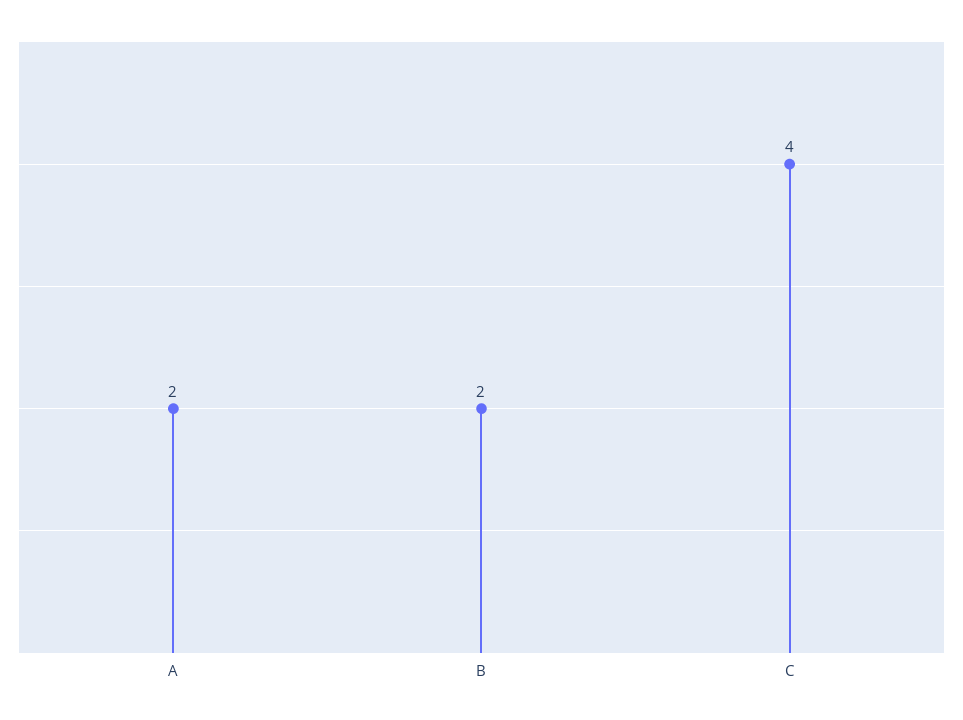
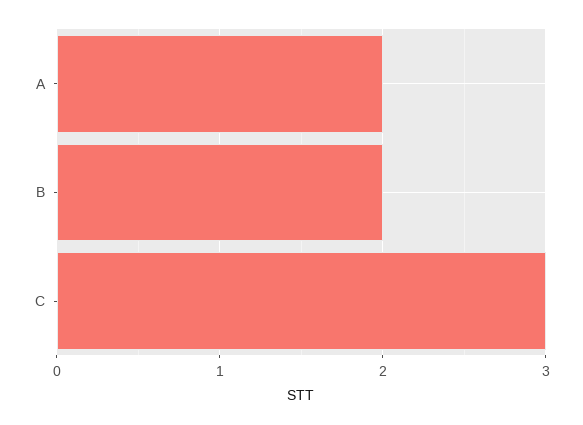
  {
    "A": 2,
    "B": 2,
-   "C": 4
+   "C": 3
  }

